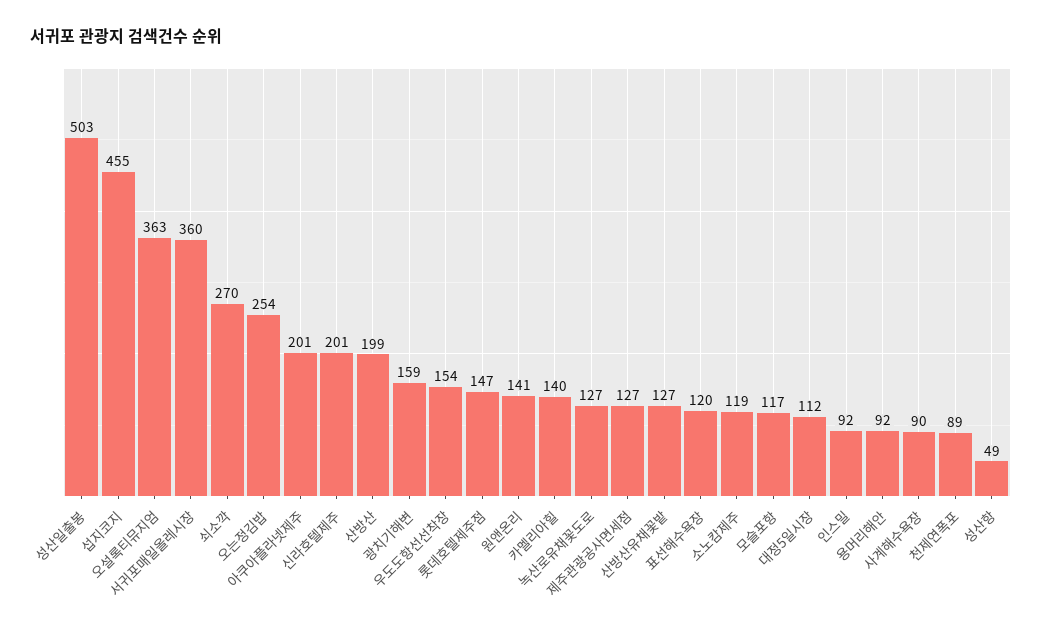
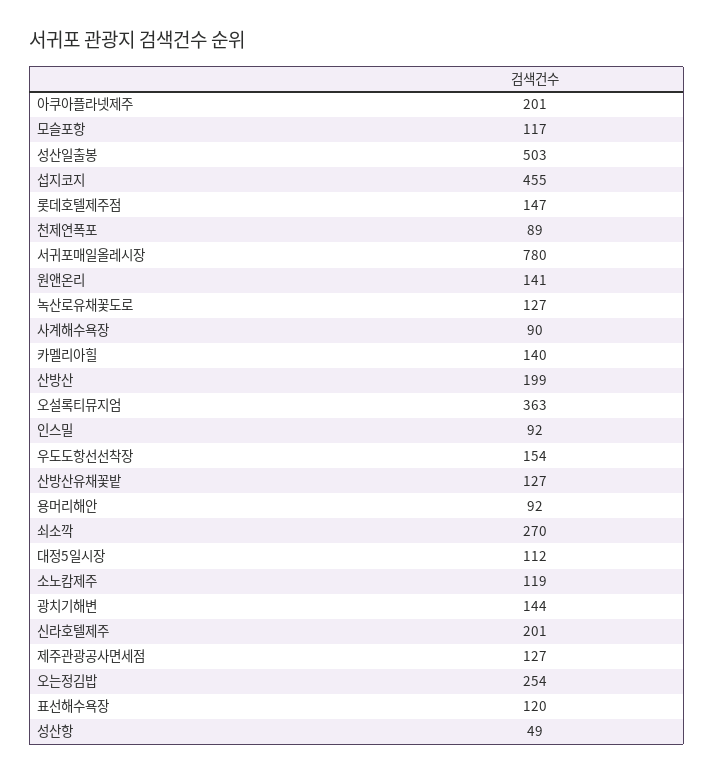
  {
    "성산일출봉": 503,
    "섭지코지": 455,
    "오설록티뮤지엄": 363,
-   "서귀포매일올레시장": 360,
+   "서귀포매일올레시장": 780,
    "쇠소깍": 270,
    "오는정김밥": 254,
    "아쿠아플라넷제주": 201,
    "신라호텔제주": 201,
    "산방산": 199,
-   "광치기해변": 159,
+   "광치기해변": 144,
    "우도도항선선착장": 154,
    "롯데호텔제주점": 147,
    "원앤온리": 141,
    "카멜리아힐": 140,
    "녹산로유채꽃도로": 127,
    "제주관광공사면세점": 127,
    "산방산유채꽃밭": 127,
    "표선해수욕장": 120,
    "소노캄제주": 119,
    "모슬포항": 117,
    "대정5일시장": 112,
    "인스밀": 92,
    "용머리해안": 92,
    "사계해수욕장": 90,
    "천제연폭포": 89,
    "성산항": 49
  }

